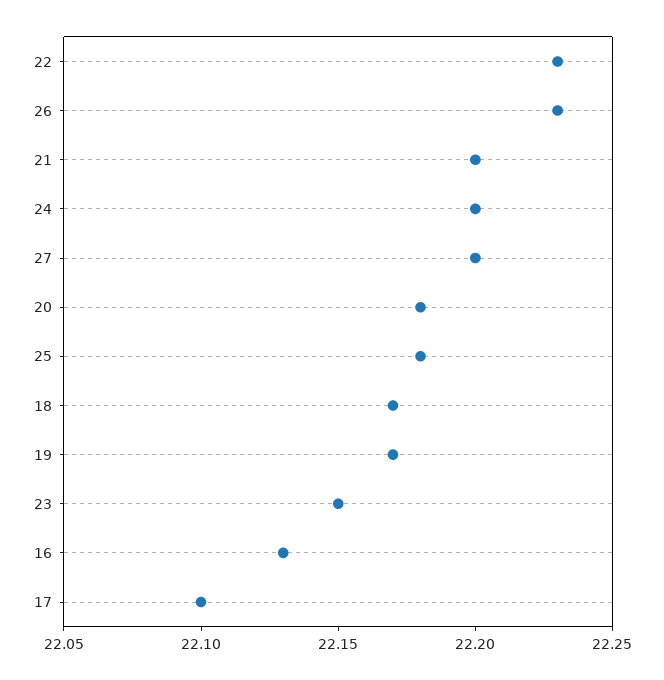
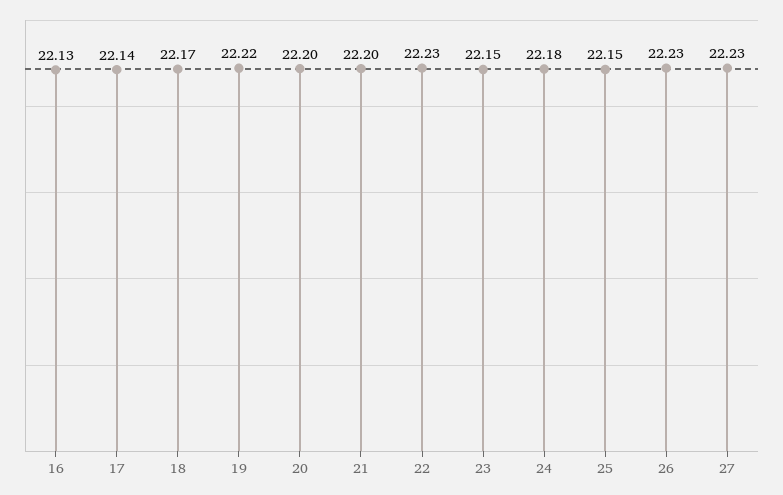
  {
    "22": 22.23,
    "26": 22.23,
    "21": 22.2,
-   "24": 22.2,
+   "24": 22.18,
-   "27": 22.2,
+   "27": 22.23,
-   "20": 22.18,
+   "20": 22.2,
-   "25": 22.18,
+   "25": 22.15,
    "18": 22.17,
-   "19": 22.17,
+   "19": 22.22,
    "23": 22.15,
    "16": 22.13,
-   "17": 22.1
+   "17": 22.14
  }

